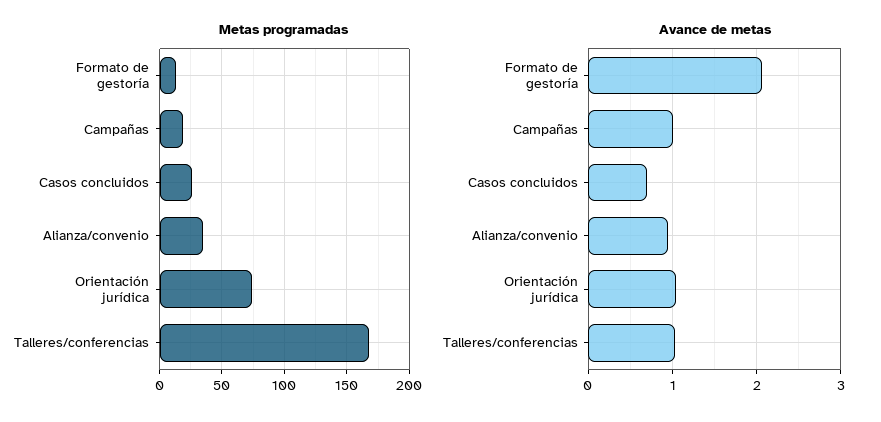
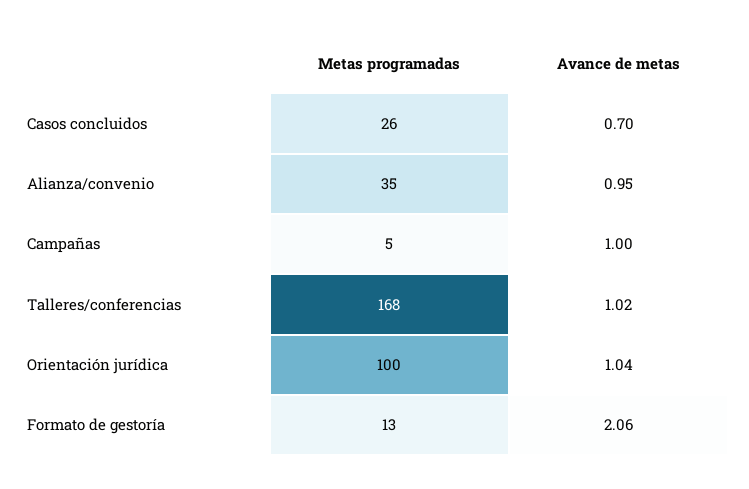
  {
    "Metas programadas": {
      "Formato de gestoría": 13,
-     "Campañas": 20,
+     "Campañas": 5,
      "Casos concluidos": 26,
      "Alianza/convenio": 35,
-     "Orientación jurídica": 75,
+     "Orientación jurídica": 100,
      "Talleres/conferencias": 168
    },
    "Avance de metas": {
      "Formato de gestoría": 2.06,
      "Campañas": 1,
      "Casos concluidos": 0.7,
      "Alianza/convenio": 0.95,
      "Orientación jurídica": 1.04,
      "Talleres/conferencias": 1.02
    }
  }

